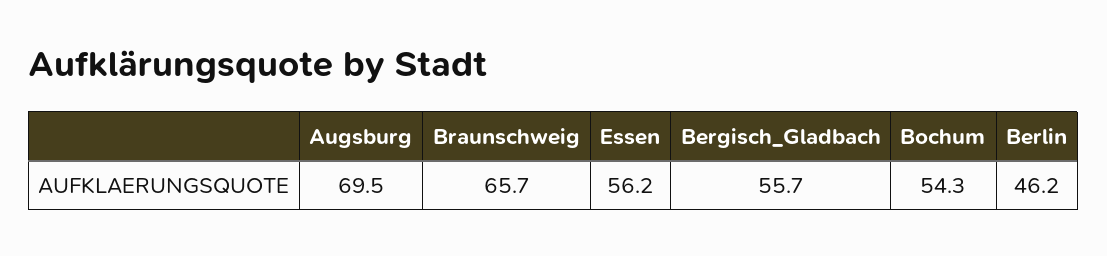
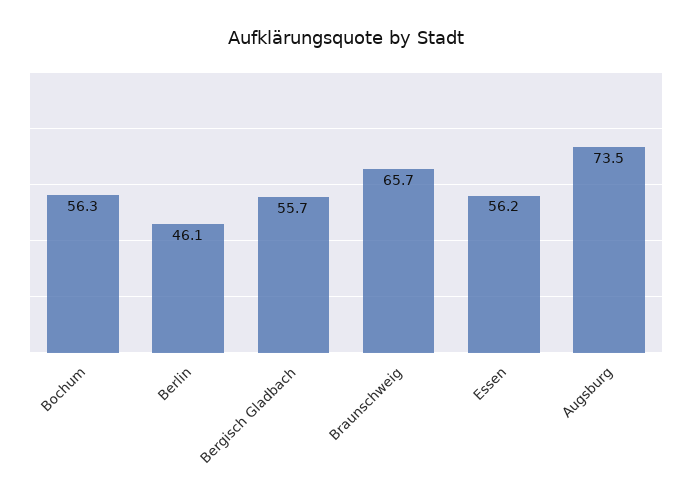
  {
-   "Augsburg": 69.5,
+   "Augsburg": 73.5,
    "Braunschweig": 65.7,
    "Essen": 56.2,
    "Bergisch_Gladbach": 55.7,
-   "Bochum": 54.3,
+   "Bochum": 56.3,
-   "Berlin": 46.2
+   "Berlin": 46.1
  }

